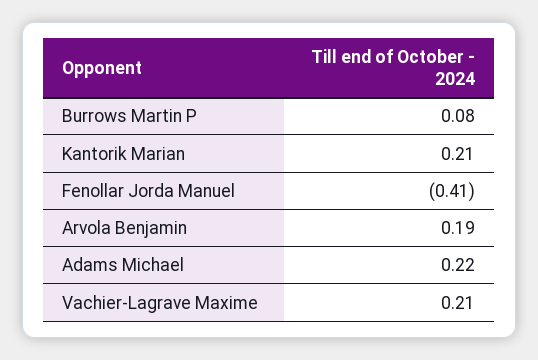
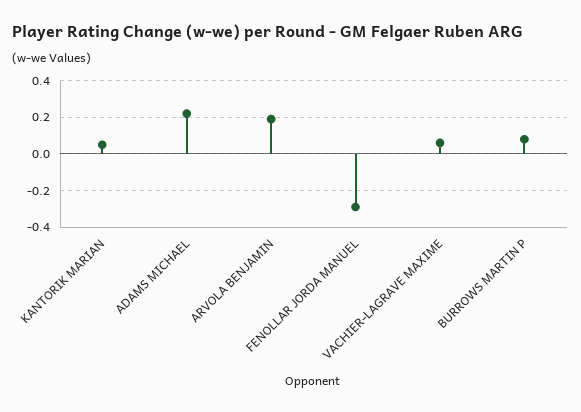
  {
    "Burrows Martin P": 0.08,
-   "Kantorik Marian": 0.21,
+   "Kantorik Marian": 0.05,
-   "Fenollar Jorda Manuel": -0.41,
+   "Fenollar Jorda Manuel": -0.3,
    "Arvola Benjamin": 0.19,
    "Adams Michael": 0.22,
-   "Vachier-Lagrave Maxime": 0.21
+   "Vachier-Lagrave Maxime": 0.05
  }

